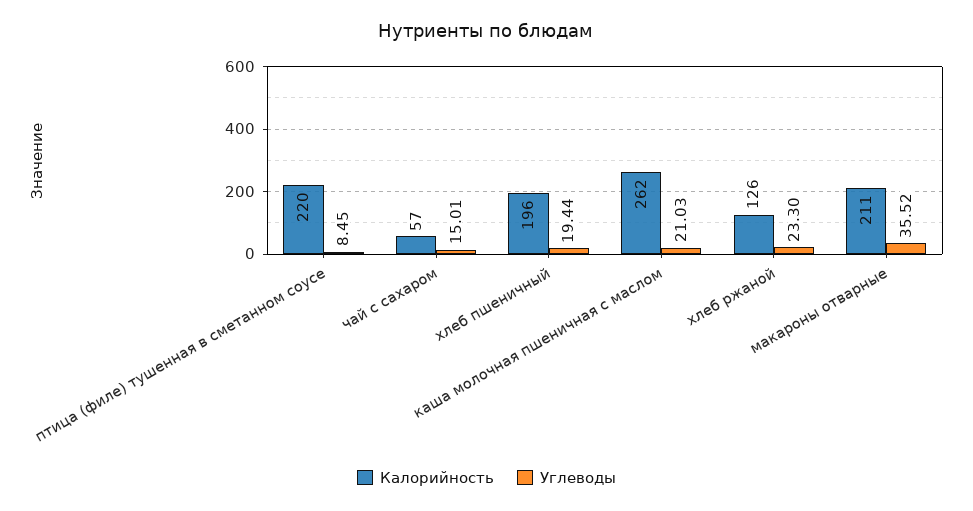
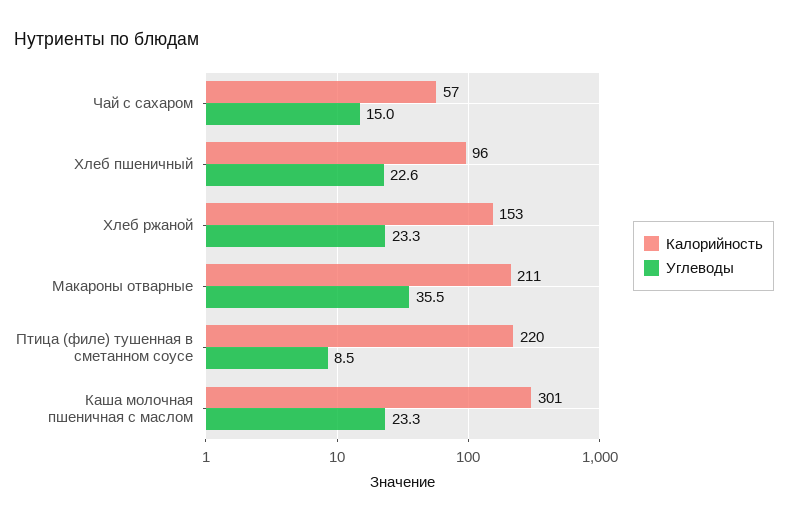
  {
    "Калорийность": {
      "птица (филе) тушенная в сметанном соусе": 220,
      "чай с сахаром": 57,
-     "хлеб пшеничный": 196,
+     "хлеб пшеничный": 96,
-     "каша молочная пшеничная с маслом": 262,
+     "каша молочная пшеничная с маслом": 301,
-     "хлеб ржаной": 126,
+     "хлеб ржаной": 153,
      "макароны отварные": 211
    },
    "Углеводы": {
      "птица (филе) тушенная в сметанном соусе": 8.45,
      "чай с сахаром": 15.01,
-     "хлеб пшеничный": 19.44,
+     "хлеб пшеничный": 22.6,
-     "каша молочная пшеничная с маслом": 21.03,
+     "каша молочная пшеничная с маслом": 23.3,
      "хлеб ржаной": 23.3,
      "макароны отварные": 35.52
    }
  }

